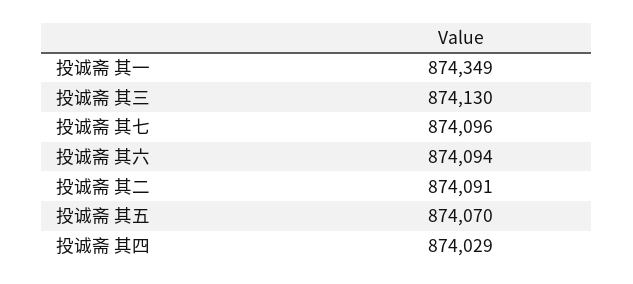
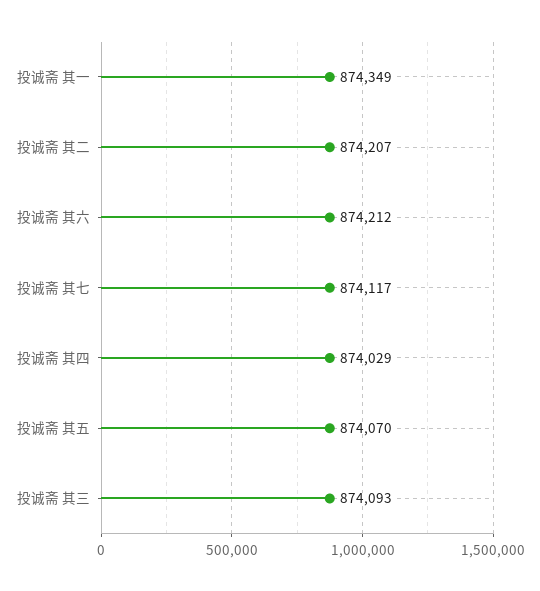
  {
    "投诚斋 其一": 874349,
-   "投诚斋 其三": 874130,
+   "投诚斋 其三": 874093,
-   "投诚斋 其七": 874096,
+   "投诚斋 其七": 874117,
-   "投诚斋 其六": 874094,
+   "投诚斋 其六": 874212,
-   "投诚斋 其二": 874091,
+   "投诚斋 其二": 874207,
    "投诚斋 其五": 874070,
    "投诚斋 其四": 874029
  }

